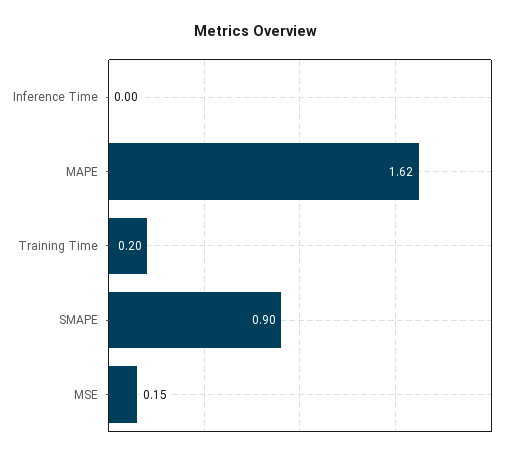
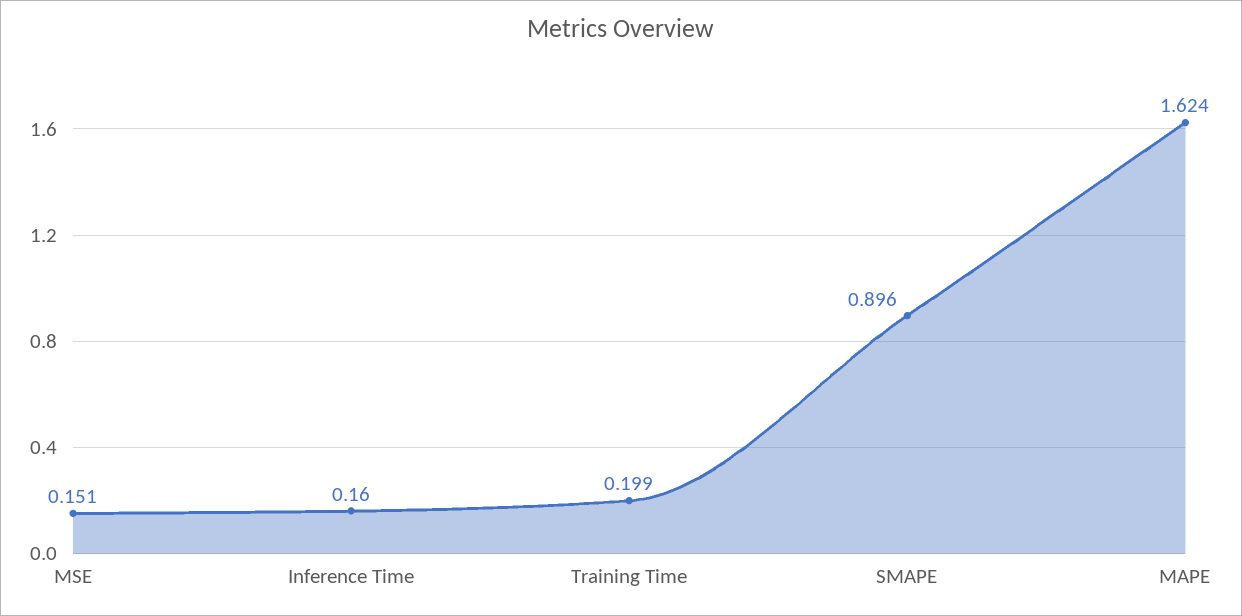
  {
-   "Inference Time": 0,
+   "Inference Time": 0.16,
    "MAPE": 1.624,
    "Training Time": 0.199,
    "SMAPE": 0.896,
    "MSE": 0.151
  }

